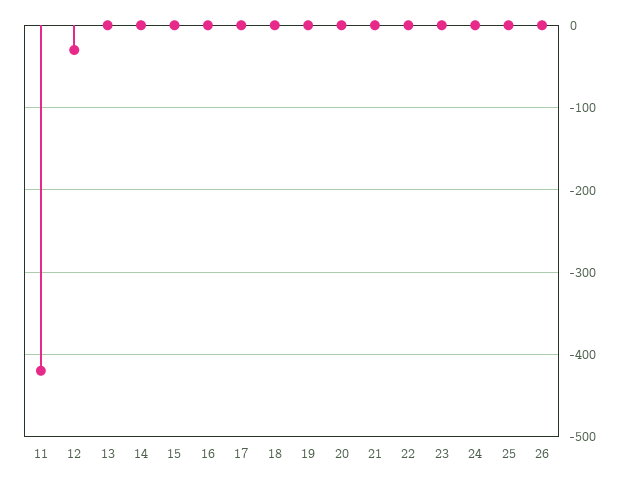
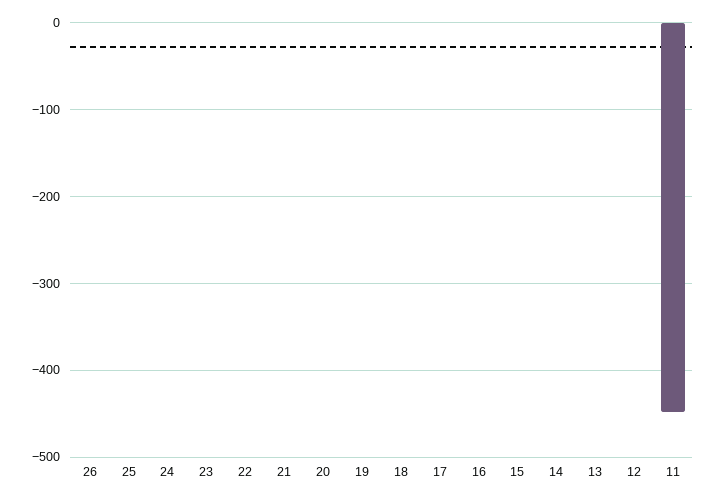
  {
-   "11": -420,
+   "11": -450,
-   "12": -30,
+   "12": 0,
    "13": 0,
    "14": 0,
    "15": 0,
    "16": 0,
    "17": 0,
    "18": 0,
    "19": 0,
    "20": 0,
    "21": 0,
    "22": 0,
    "23": 0,
    "24": 0,
    "25": 0,
    "26": 0
  }

